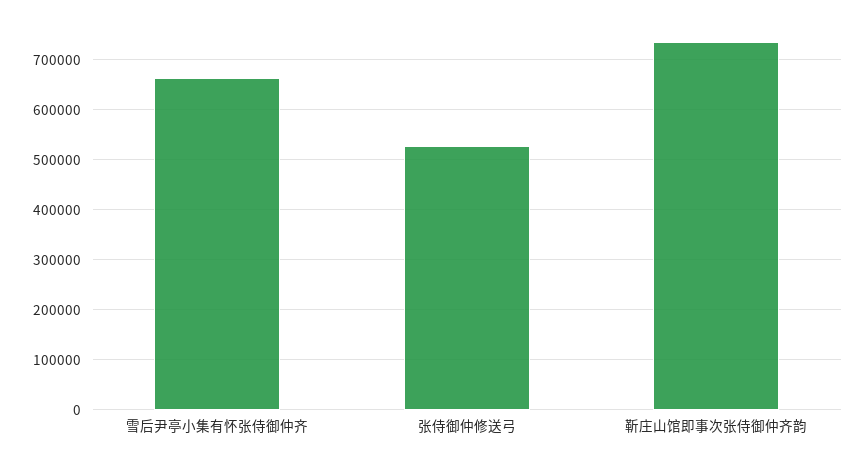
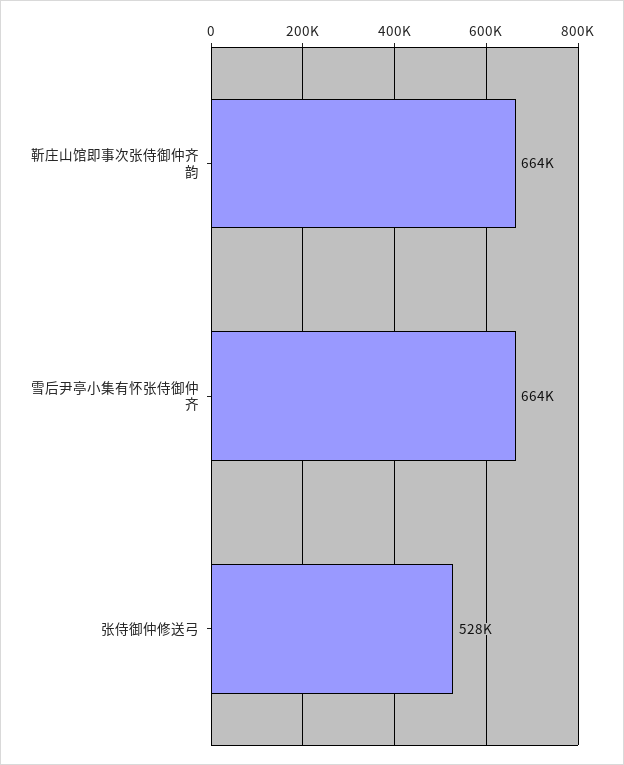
  {
    "雪后尹亭小集有怀张侍御仲齐": 664000,
    "张侍御仲修送弓": 528000,
-   "靳庄山馆即事次张侍御仲齐韵": 740000
+   "靳庄山馆即事次张侍御仲齐韵": 664000
  }

